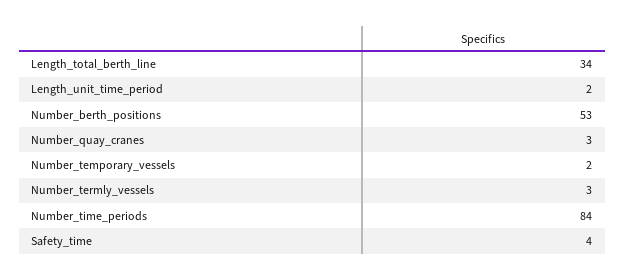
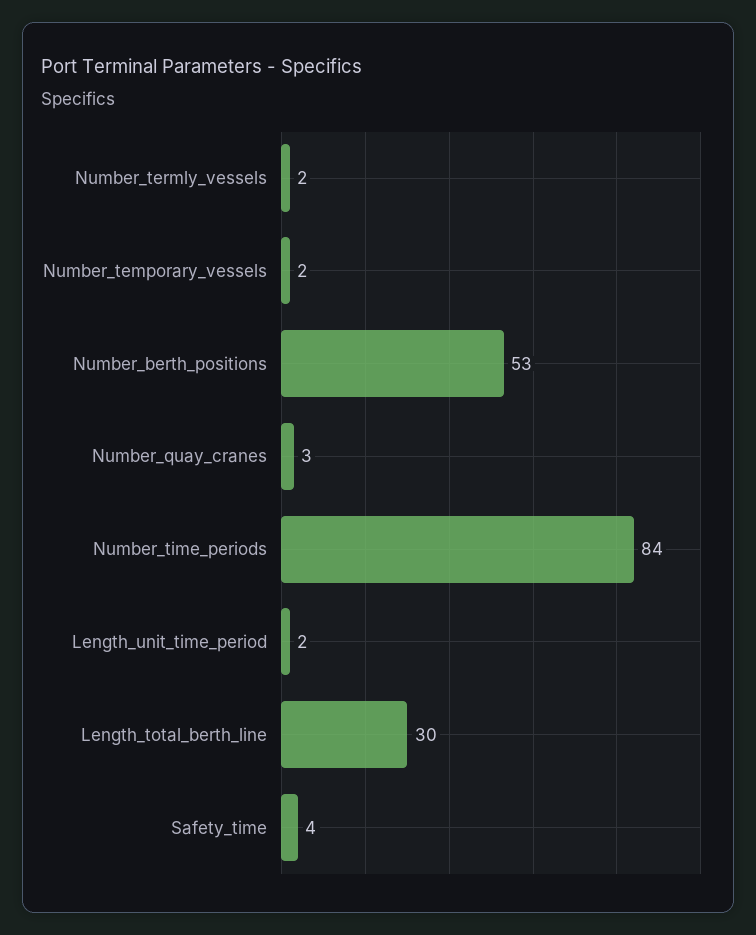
  {
-   "Length_total_berth_line": 34,
+   "Length_total_berth_line": 30,
    "Length_unit_time_period": 2,
    "Number_berth_positions": 53,
    "Number_quay_cranes": 3,
    "Number_temporary_vessels": 2,
-   "Number_termly_vessels": 3,
+   "Number_termly_vessels": 2,
    "Number_time_periods": 84,
    "Safety_time": 4
  }

